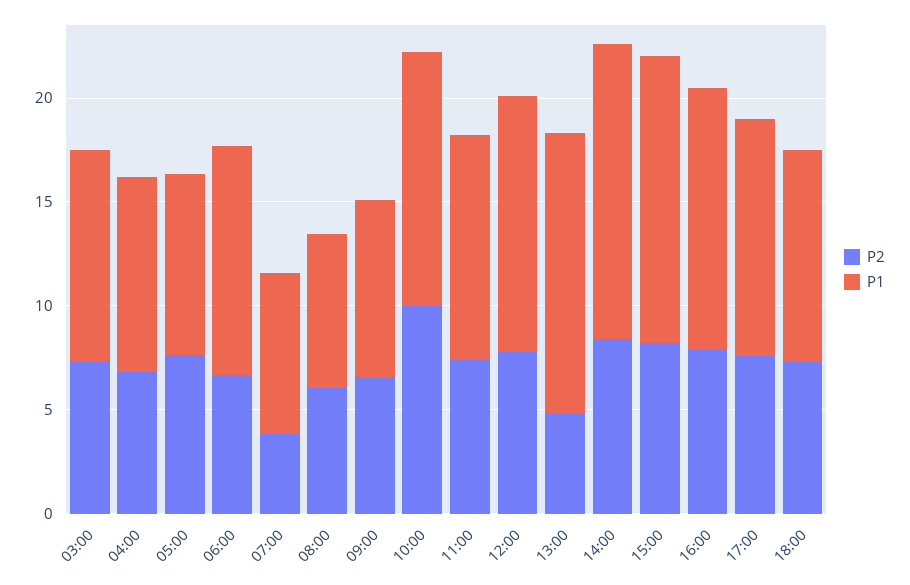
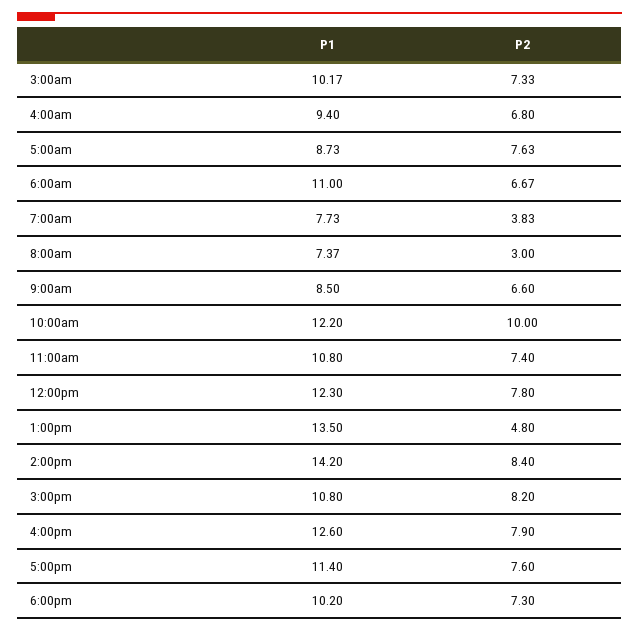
  {
    "P2": {
      "03:00": 7.33,
      "04:00": 6.8,
      "05:00": 7.63,
      "06:00": 6.67,
      "07:00": 3.83,
-     "08:00": 6,
+     "08:00": 3,
      "09:00": 6.6,
      "10:00": 10,
      "11:00": 7.4,
      "12:00": 7.8,
      "13:00": 4.8,
      "14:00": 8.4,
      "15:00": 8.2,
      "16:00": 7.9,
      "17:00": 7.6,
      "18:00": 7.3
    },
    "P1": {
      "03:00": 10.17,
      "04:00": 9.4,
      "05:00": 8.73,
      "06:00": 11,
      "07:00": 7.73,
      "08:00": 7.37,
      "09:00": 8.5,
      "10:00": 12.2,
      "11:00": 10.8,
      "12:00": 12.3,
      "13:00": 13.5,
      "14:00": 14.2,
-     "15:00": 14,
+     "15:00": 10.8,
      "16:00": 12.6,
      "17:00": 11.4,
      "18:00": 10.2
    }
  }

